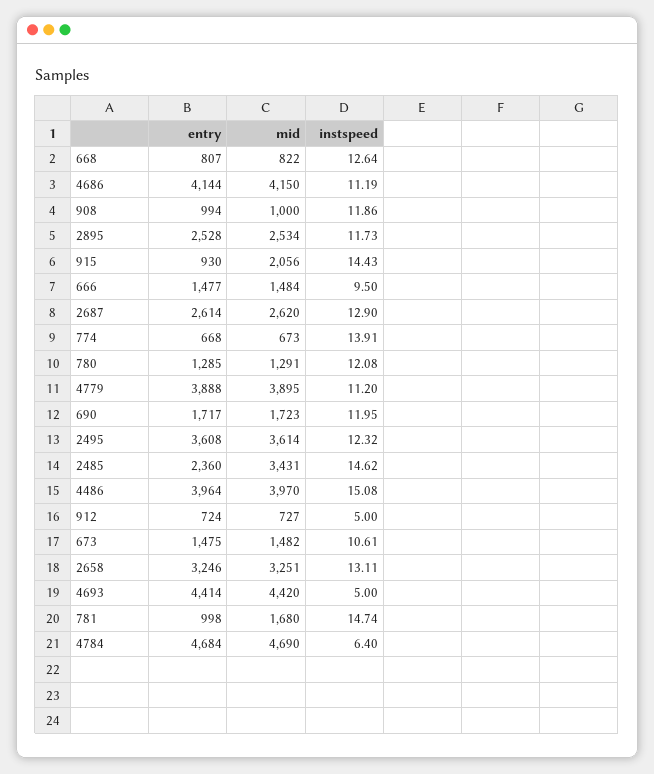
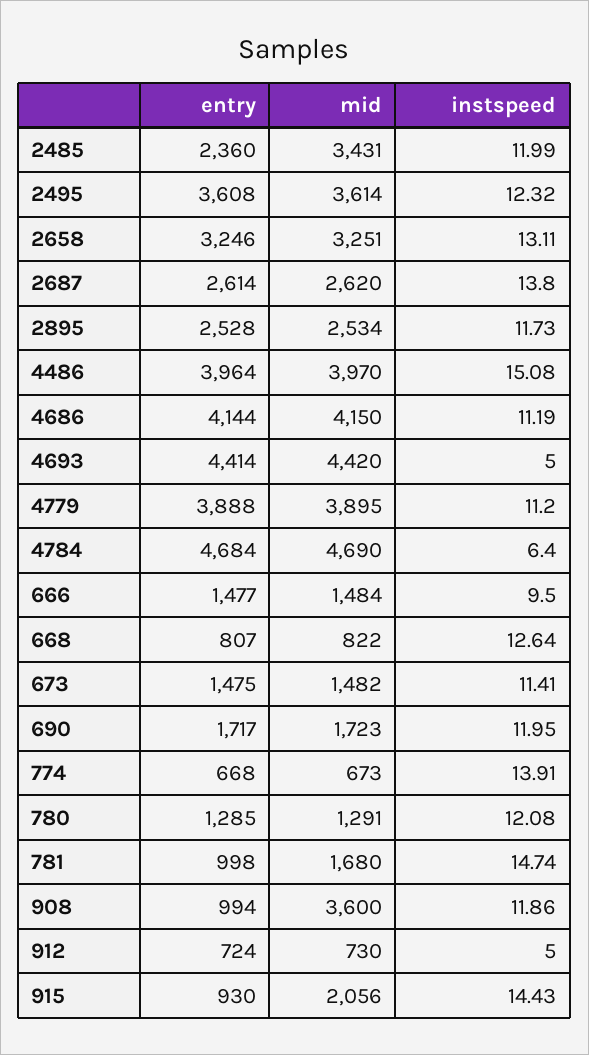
  {
    "entry": {
      "668": 807,
      "4686": 4144,
      "908": 994,
      "2895": 2528,
      "915": 930,
      "666": 1477,
      "2687": 2614,
      "774": 668,
      "780": 1285,
      "4779": 3888,
      "690": 1717,
      "2495": 3608,
      "2485": 2360,
      "4486": 3964,
      "912": 724,
      "673": 1475,
      "2658": 3246,
      "4693": 4414,
      "781": 998,
      "4784": 4684
    },
    "mid": {
      "668": 822,
      "4686": 4150,
-     "908": 1000,
+     "908": 3600,
      "2895": 2534,
      "915": 2056,
      "666": 1484,
      "2687": 2620,
      "774": 673,
      "780": 1291,
      "4779": 3895,
      "690": 1723,
      "2495": 3614,
      "2485": 3431,
      "4486": 3970,
-     "912": 727,
+     "912": 730,
      "673": 1482,
      "2658": 3251,
      "4693": 4420,
      "781": 1680,
      "4784": 4690
    },
    "instspeed": {
      "668": 12.64,
      "4686": 11.19,
      "908": 11.86,
      "2895": 11.73,
      "915": 14.43,
      "666": 9.5,
-     "2687": 12.9,
+     "2687": 13.8,
      "774": 13.91,
      "780": 12.08,
      "4779": 11.2,
      "690": 11.95,
      "2495": 12.32,
-     "2485": 14.62,
+     "2485": 11.99,
      "4486": 15.08,
      "912": 5,
-     "673": 10.61,
+     "673": 11.41,
      "2658": 13.11,
      "4693": 5,
      "781": 14.74,
      "4784": 6.4
    }
  }

